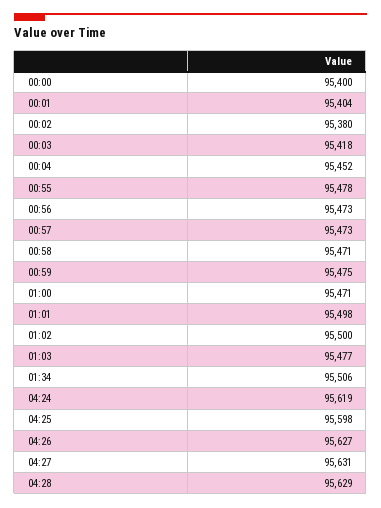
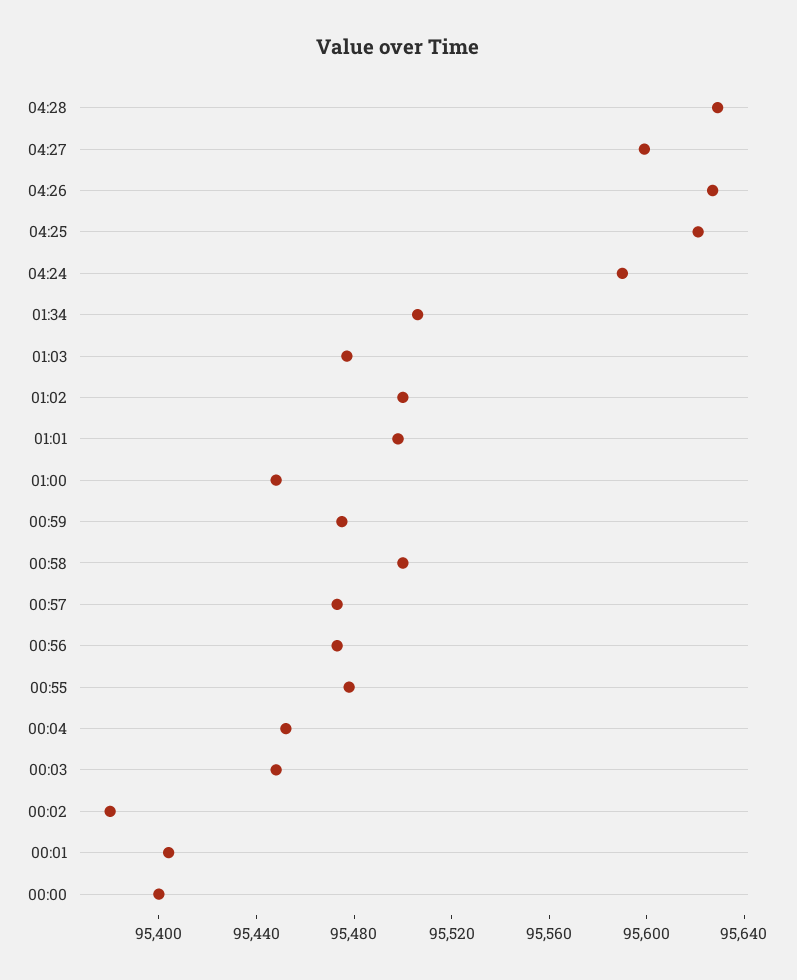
  {
    "00:00": 95400,
    "00:01": 95404,
    "00:02": 95380,
-   "00:03": 95418,
+   "00:03": 95450,
    "00:04": 95452,
    "00:55": 95478,
    "00:56": 95473,
    "00:57": 95473,
-   "00:58": 95471,
+   "00:58": 95500,
    "00:59": 95475,
-   "01:00": 95471,
+   "01:00": 95450,
    "01:01": 95498,
    "01:02": 95500,
    "01:03": 95477,
    "01:34": 95506,
-   "04:24": 95619,
+   "04:24": 95590,
-   "04:25": 95598,
+   "04:25": 95620,
    "04:26": 95627,
-   "04:27": 95631,
+   "04:27": 95600,
    "04:28": 95629
  }

